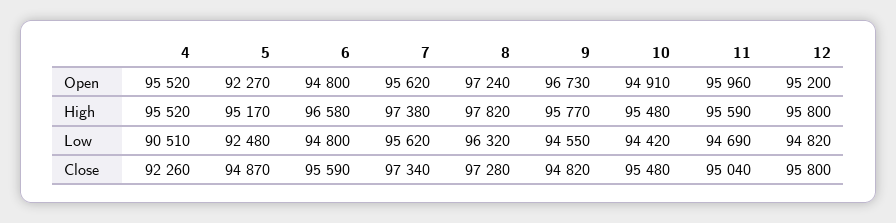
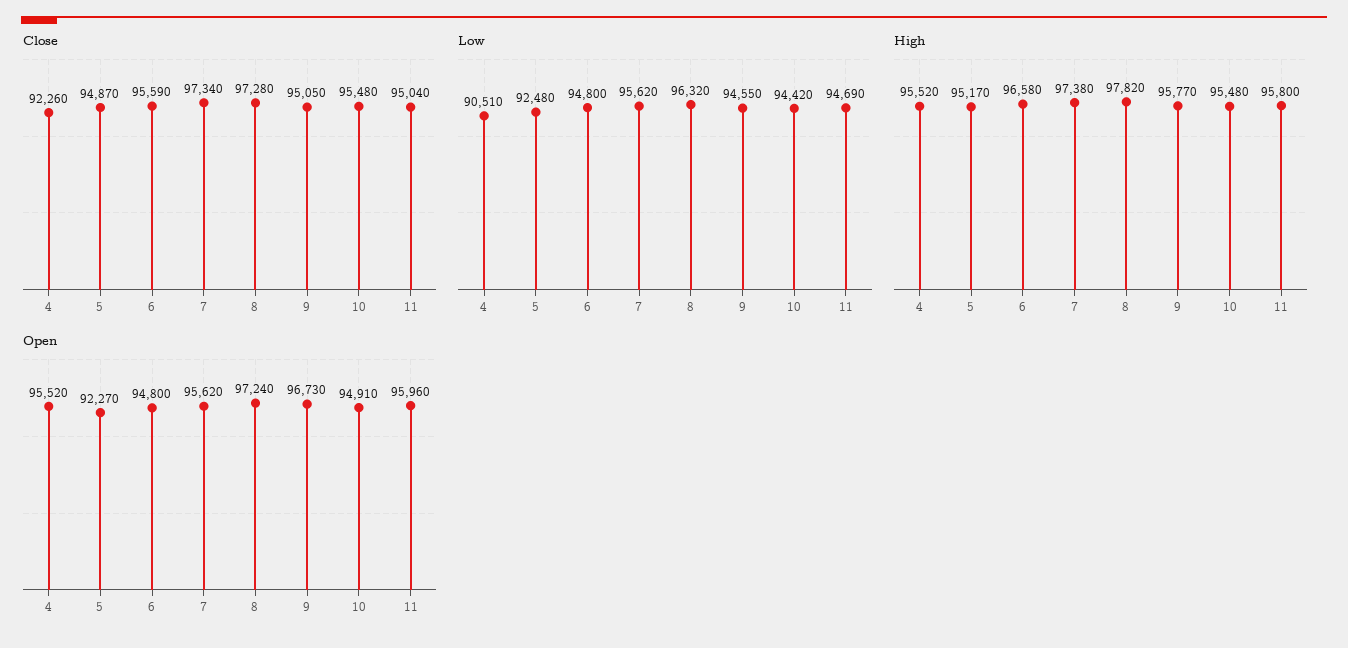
  {
    "Open": {
      "4": 95520,
      "5": 92270,
      "6": 94800,
      "7": 95620,
      "8": 97240,
      "9": 96730,
      "10": 94910,
-     "11": 95960,
+     "11": 95960
-     "12": 95200
    },
    "High": {
      "4": 95520,
      "5": 95170,
      "6": 96580,
      "7": 97380,
      "8": 97820,
      "9": 95770,
      "10": 95480,
-     "11": 95590,
+     "11": 95800
-     "12": 95800
    },
    "Low": {
      "4": 90510,
      "5": 92480,
      "6": 94800,
      "7": 95620,
      "8": 96320,
      "9": 94550,
      "10": 94420,
-     "11": 94690,
+     "11": 94690
-     "12": 94820
    },
    "Close": {
      "4": 92260,
      "5": 94870,
      "6": 95590,
      "7": 97340,
      "8": 97280,
-     "9": 94820,
+     "9": 95050,
      "10": 95480,
-     "11": 95040,
+     "11": 95040
-     "12": 95800
    }
  }

